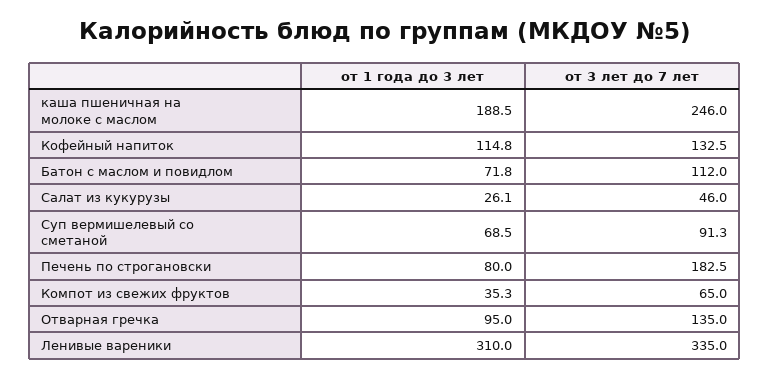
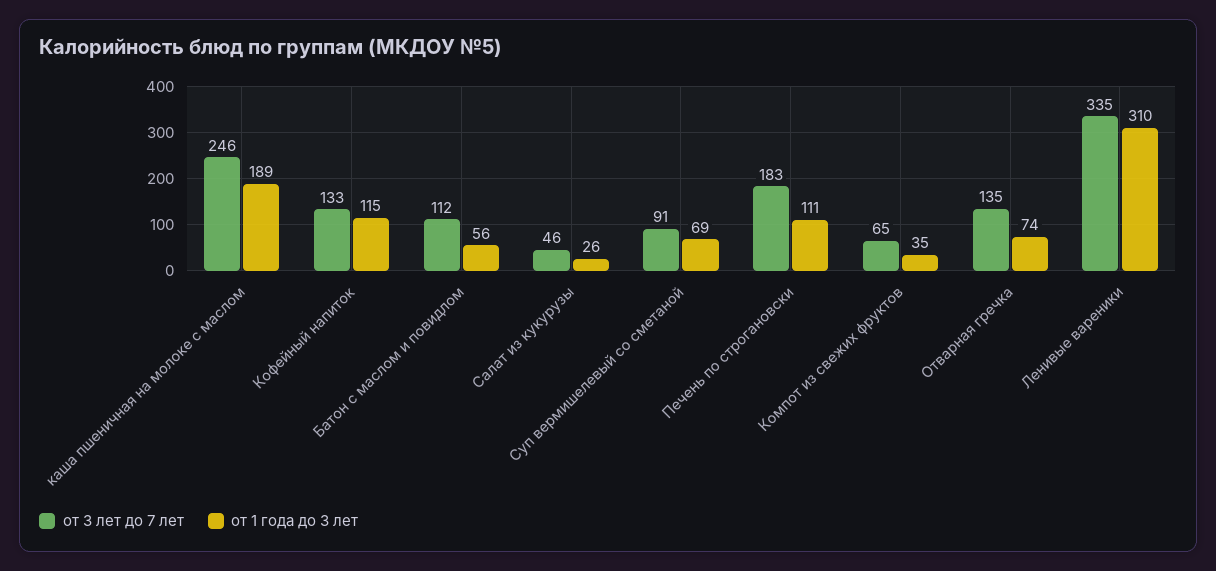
  {
    "от 1 года до 3 лет": {
      "каша пшеничная на молоке с маслом": 188.5,
      "Кофейный напиток": 114.8,
-     "Батон с маслом и повидлом": 71.8,
+     "Батон с маслом и повидлом": 56,
      "Салат из кукурузы": 26.1,
      "Суп вермишелевый со сметаной": 68.5,
-     "Печень по строгановски": 80,
+     "Печень по строгановски": 111,
      "Компот из свежих фруктов": 35.3,
-     "Отварная гречка": 95,
+     "Отварная гречка": 74,
      "Ленивые вареники": 310
    },
    "от 3 лет до 7 лет": {
      "каша пшеничная на молоке с маслом": 246,
      "Кофейный напиток": 132.5,
      "Батон с маслом и повидлом": 112,
      "Салат из кукурузы": 46,
      "Суп вермишелевый со сметаной": 91.3,
      "Печень по строгановски": 182.5,
      "Компот из свежих фруктов": 65,
      "Отварная гречка": 135,
      "Ленивые вареники": 335
    }
  }

